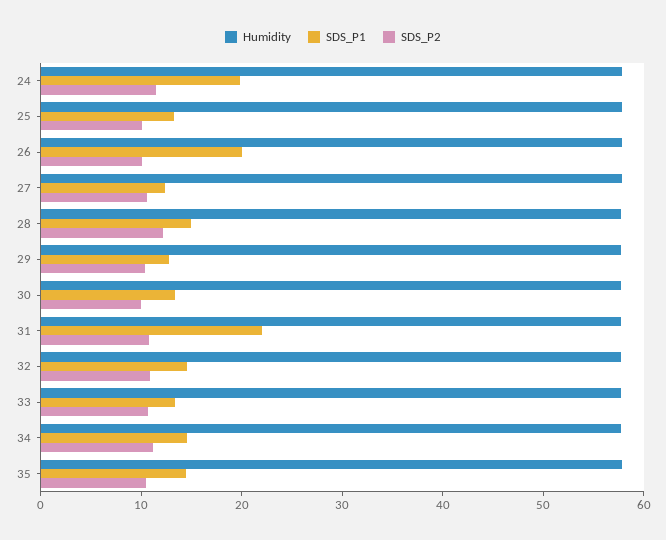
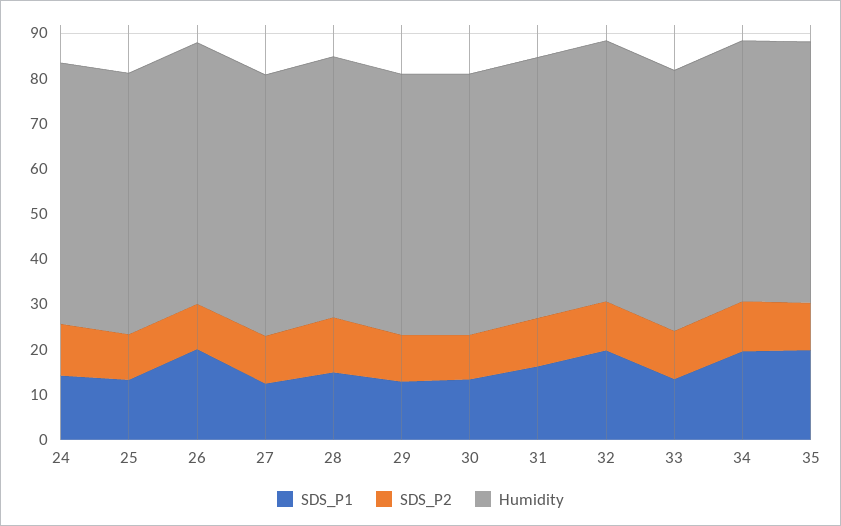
  {
    "Humidity": {
      "24": 58,
      "25": 58,
      "26": 58,
      "27": 58,
      "28": 58,
      "29": 58,
      "30": 58,
      "31": 58,
      "32": 58,
      "33": 58,
      "34": 58,
      "35": 58
    },
    "SDS_P1": {
-     "24": 20,
+     "24": 14,
      "25": 14,
      "26": 20,
      "27": 12,
      "28": 14,
      "29": 12,
      "30": 14,
-     "31": 22,
+     "31": 16,
-     "32": 14,
+     "32": 20,
      "33": 14,
-     "34": 14,
+     "34": 20,
-     "35": 14
+     "35": 20
    },
    "SDS_P2": {
      "24": 12,
      "25": 10,
      "26": 10,
      "27": 10,
      "28": 12,
      "29": 10,
      "30": 10,
      "31": 10,
      "32": 10,
      "33": 10,
      "34": 12,
      "35": 10
    }
  }

